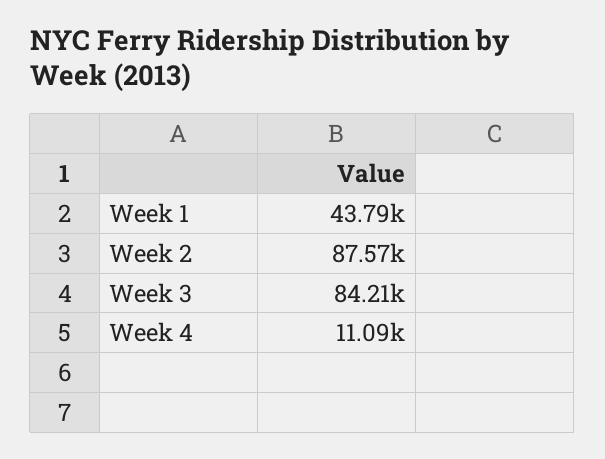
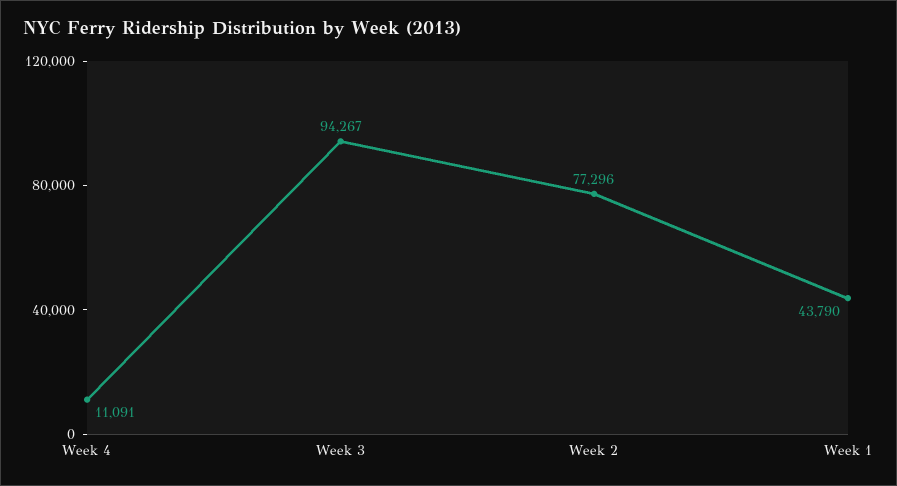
  {
    "Week 1": 43790,
-   "Week 2": 87570,
+   "Week 2": 77296,
-   "Week 3": 84210,
+   "Week 3": 94267,
    "Week 4": 11091
  }

